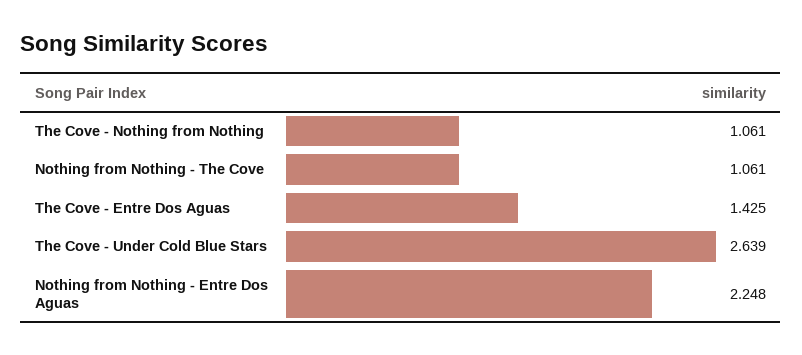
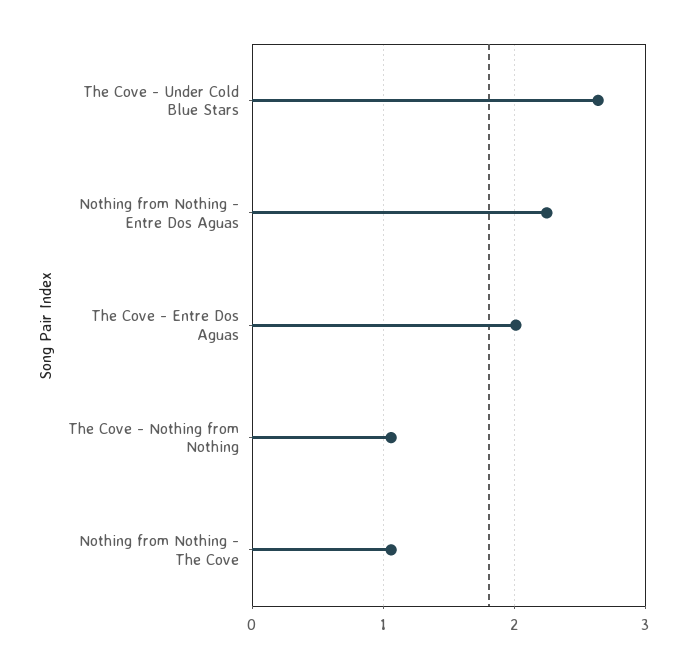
  {
    "The Cove - Nothing from Nothing": 1.061,
    "Nothing from Nothing - The Cove": 1.061,
-   "The Cove - Entre Dos Aguas": 1.425,
+   "The Cove - Entre Dos Aguas": 2,
    "The Cove - Under Cold Blue Stars": 2.639,
    "Nothing from Nothing - Entre Dos Aguas": 2.248
  }

